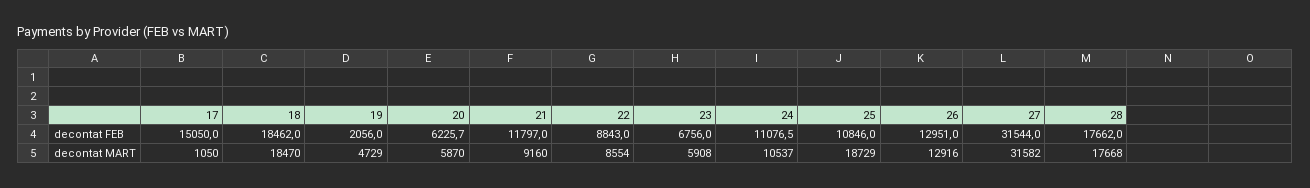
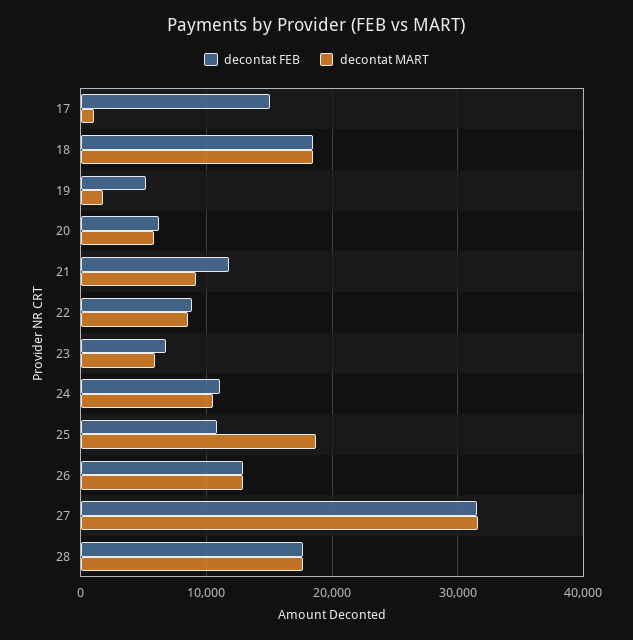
  {
    "decontat FEB": {
      "17": 15050,
      "18": 18462,
-     "19": 2056,
+     "19": 5000,
      "20": 6225.7,
      "21": 11797,
      "22": 8843,
      "23": 6756,
      "24": 11076.5,
      "25": 10846,
      "26": 12951,
      "27": 31544,
      "28": 17662
    },
    "decontat MART": {
      "17": 1050,
      "18": 18470,
-     "19": 4729,
+     "19": 2000,
      "20": 5870,
      "21": 9160,
      "22": 8554,
      "23": 5908,
      "24": 10537,
      "25": 18729,
      "26": 12916,
      "27": 31582,
      "28": 17668
    }
  }

